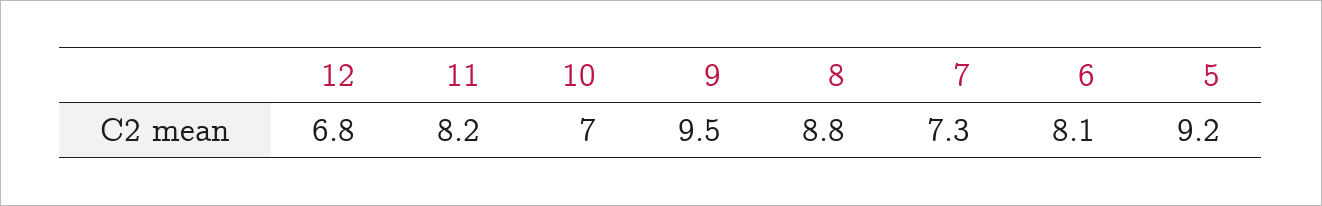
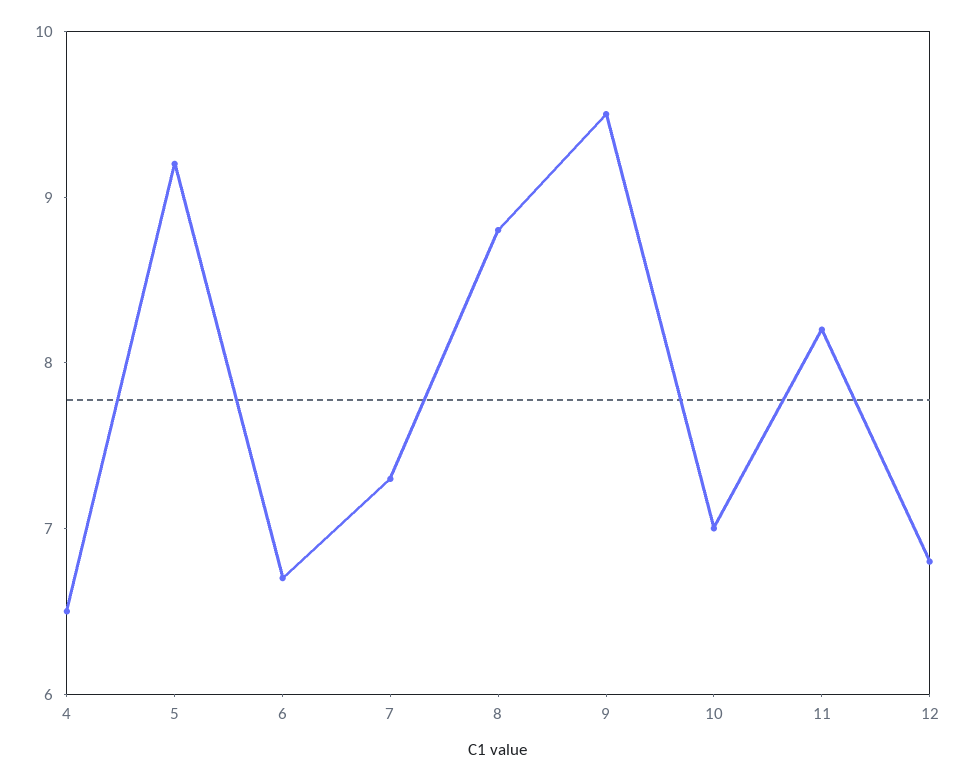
  {
    "12": 6.8,
    "11": 8.2,
    "10": 7,
    "9": 9.5,
    "8": 8.8,
    "7": 7.3,
-   "6": 8.1,
+   "6": 6.7,
-   "5": 9.2
+   "5": 9.2,
+   "4": 6.5
  }

